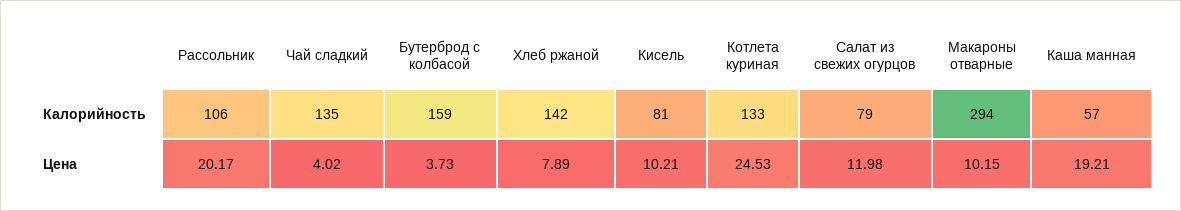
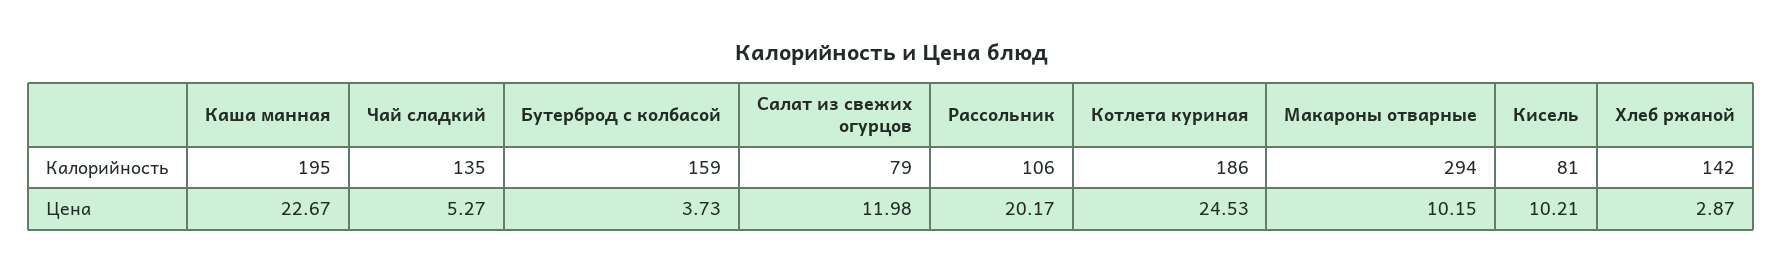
  {
    "Рассольник": {
      "Калорийность": 106,
      "Цена": 20.17
    },
    "Чай сладкий": {
      "Калорийность": 135,
-     "Цена": 4.02
+     "Цена": 5.27
    },
    "Бутерброд с колбасой": {
      "Калорийность": 159,
      "Цена": 3.73
    },
    "Хлеб ржаной": {
      "Калорийность": 142,
-     "Цена": 7.89
+     "Цена": 2.87
    },
    "Кисель": {
      "Калорийность": 81,
      "Цена": 10.21
    },
    "Котлета куриная": {
-     "Калорийность": 133,
+     "Калорийность": 186,
      "Цена": 24.53
    },
    "Салат из свежих огурцов": {
      "Калорийность": 79,
      "Цена": 11.98
    },
    "Макароны отварные": {
      "Калорийность": 294,
      "Цена": 10.15
    },
    "Каша манная": {
-     "Калорийность": 57,
+     "Калорийность": 195,
-     "Цена": 19.21
+     "Цена": 22.67
    }
  }

